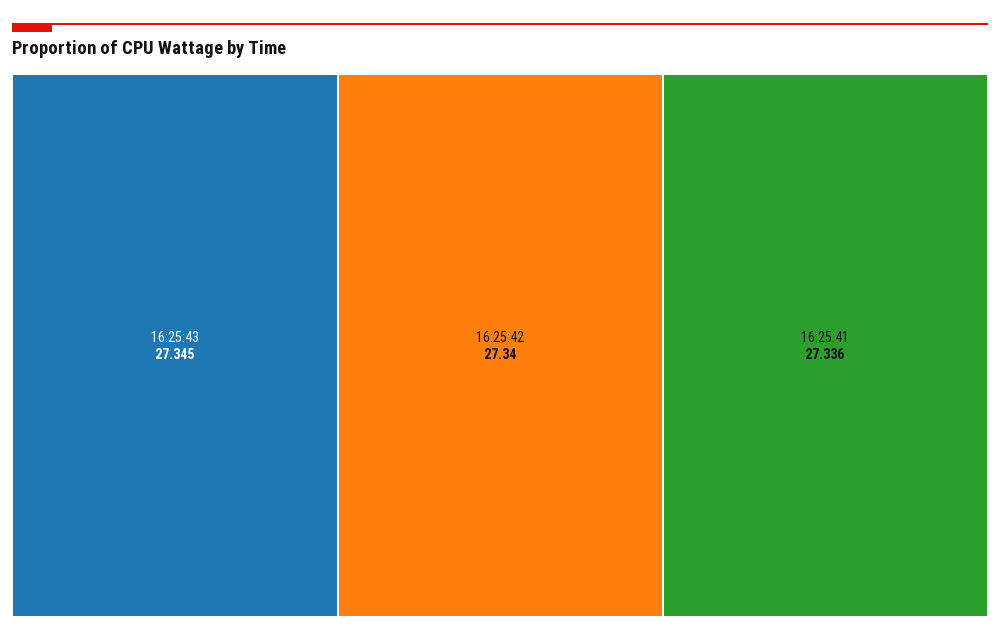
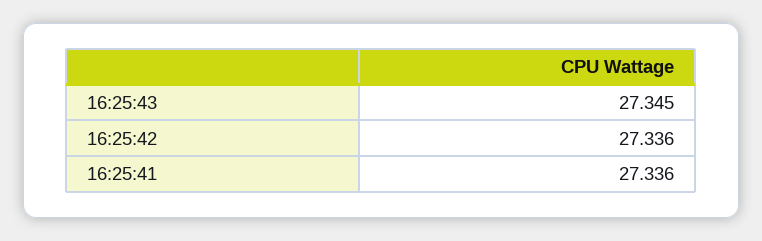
  {
    "16:25:43": 27.345,
-   "16:25:42": 27.34,
+   "16:25:42": 27.336,
    "16:25:41": 27.336
  }

